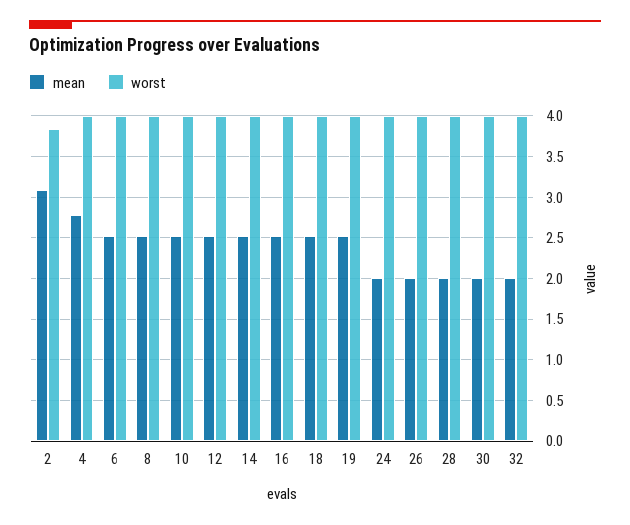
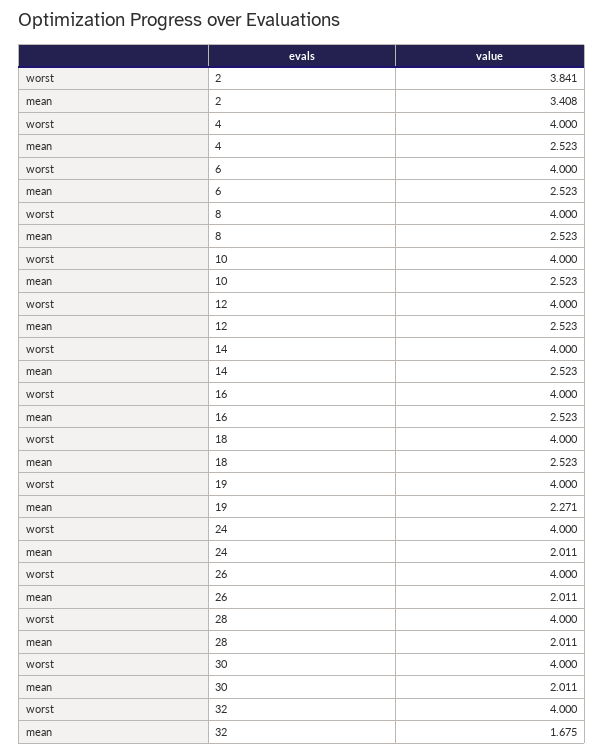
  {
    "mean": {
-     "2": 3.1,
+     "2": 3.408,
-     "4": 2.8,
+     "4": 2.523,
      "6": 2.523,
      "8": 2.523,
      "10": 2.523,
      "12": 2.523,
      "14": 2.523,
      "16": 2.523,
      "18": 2.523,
-     "19": 2.5,
+     "19": 2.271,
      "24": 2.011,
      "26": 2.011,
      "28": 2.011,
      "30": 2.011,
-     "32": 2
+     "32": 1.675
    },
    "worst": {
      "2": 3.841,
      "4": 4,
      "6": 4,
      "8": 4,
      "10": 4,
      "12": 4,
      "14": 4,
      "16": 4,
      "18": 4,
      "19": 4,
      "24": 4,
      "26": 4,
      "28": 4,
      "30": 4,
      "32": 4
    }
  }

